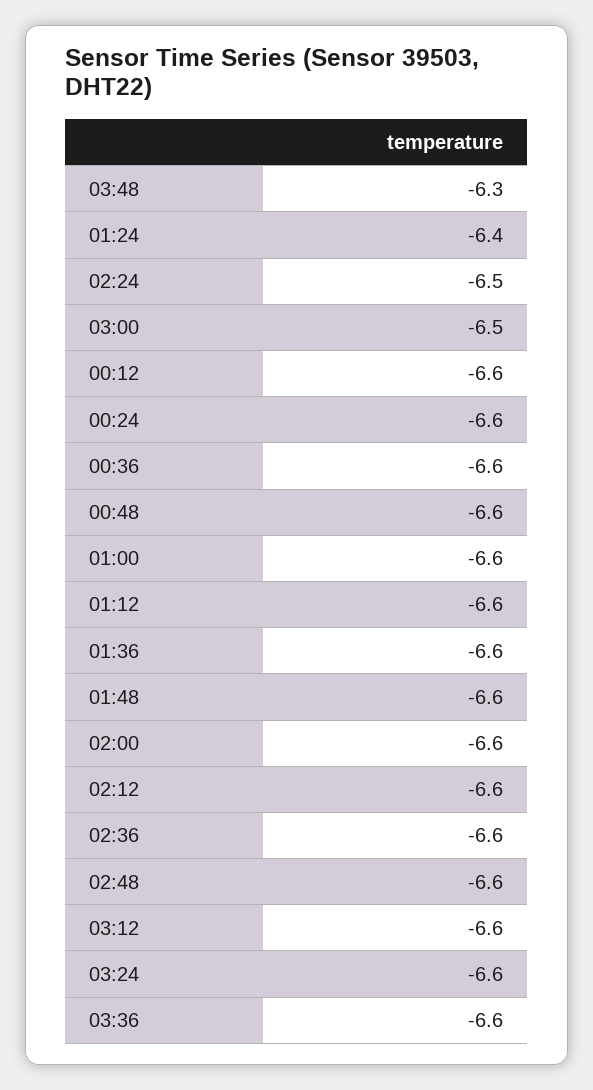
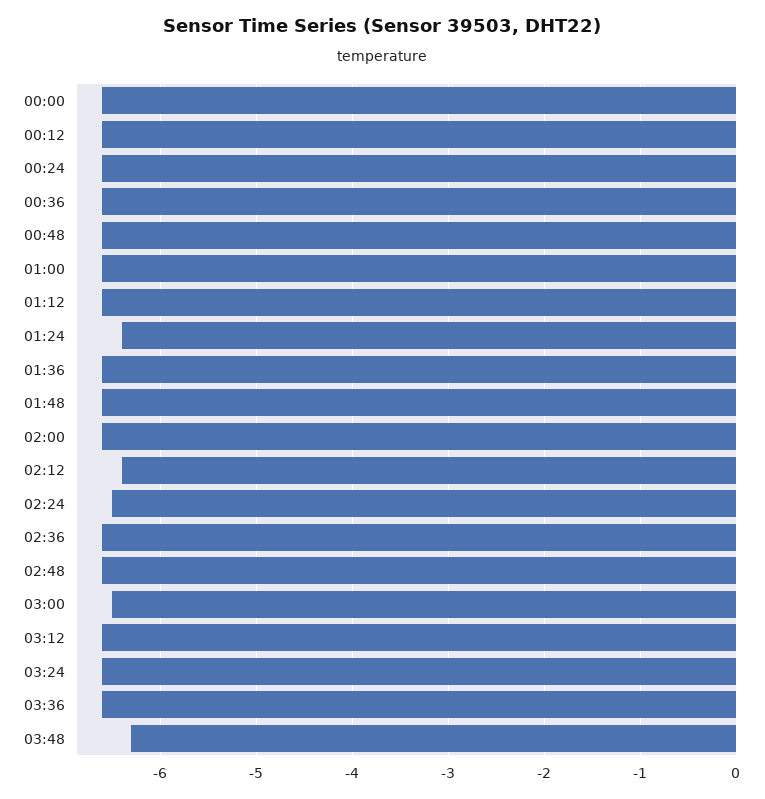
  {
    "03:48": -6.3,
    "01:24": -6.4,
    "02:24": -6.5,
    "03:00": -6.5,
    "00:12": -6.6,
    "00:24": -6.6,
    "00:36": -6.6,
    "00:48": -6.6,
    "01:00": -6.6,
    "01:12": -6.6,
    "01:36": -6.6,
    "01:48": -6.6,
    "02:00": -6.6,
-   "02:12": -6.6,
+   "02:12": -6.4,
    "02:36": -6.6,
    "02:48": -6.6,
    "03:12": -6.6,
    "03:24": -6.6,
-   "03:36": -6.6
+   "03:36": -6.6,
+   "00:00": -6.6
  }

